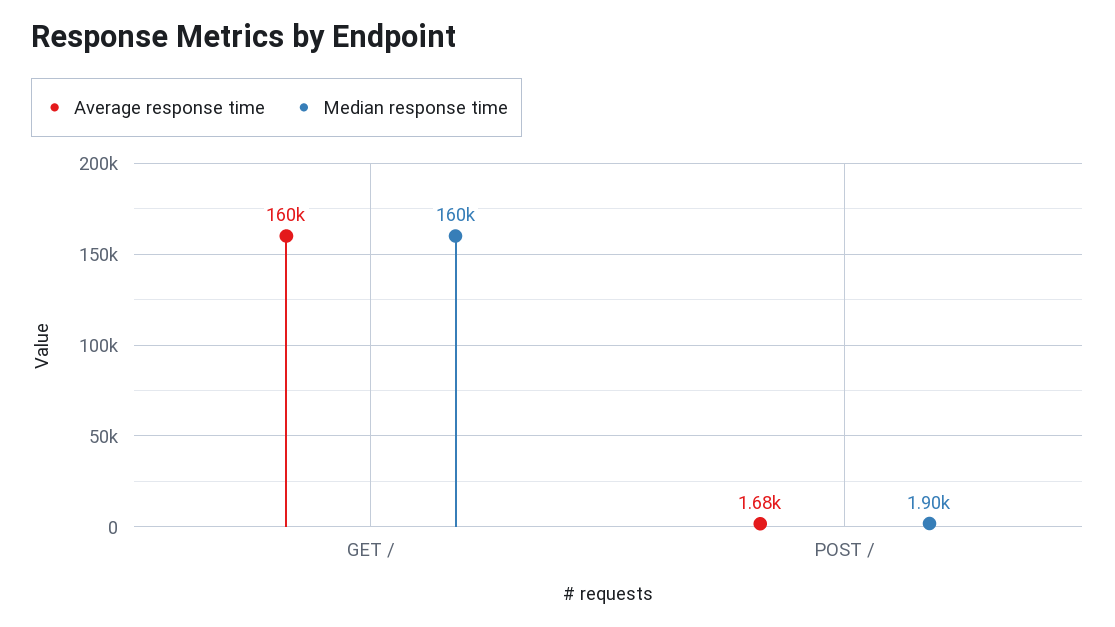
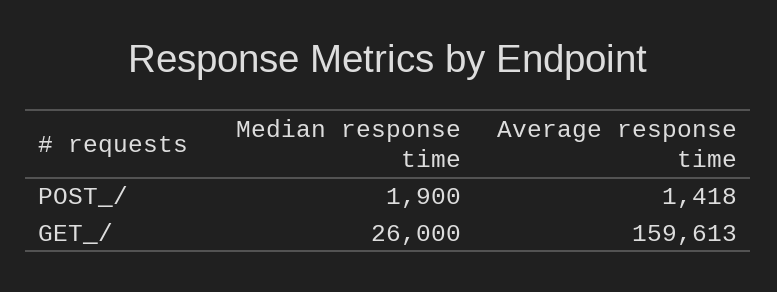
  {
    "Average response time": {
      "GET /": 159613,
-     "POST /": 1680
+     "POST /": 1418
    },
    "Median response time": {
-     "GET /": 160000,
+     "GET /": 26000,
      "POST /": 1900
    }
  }

